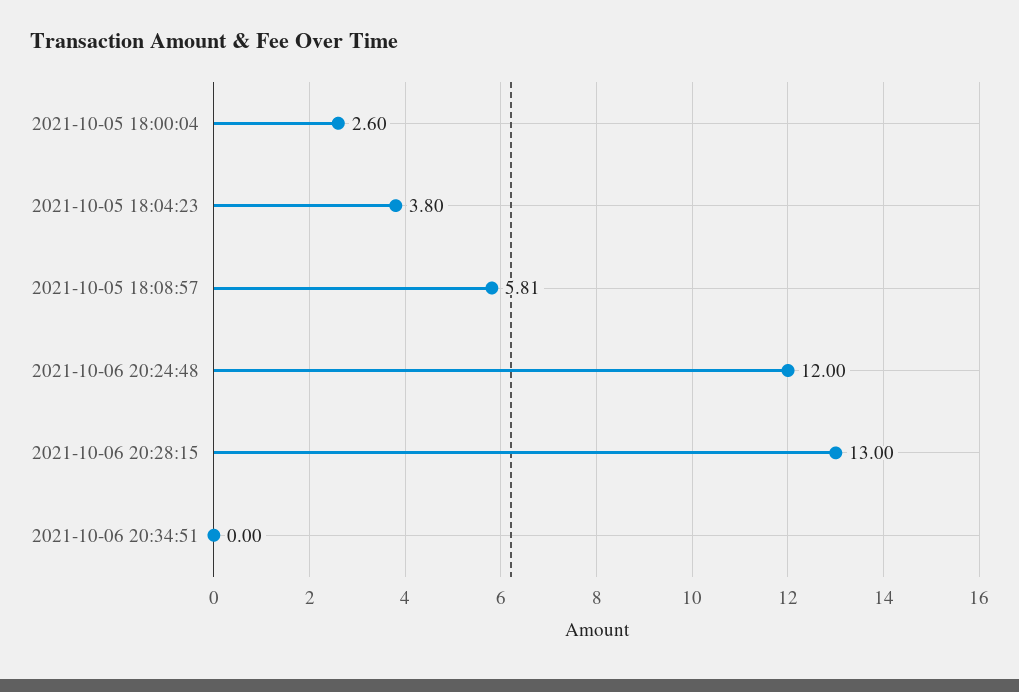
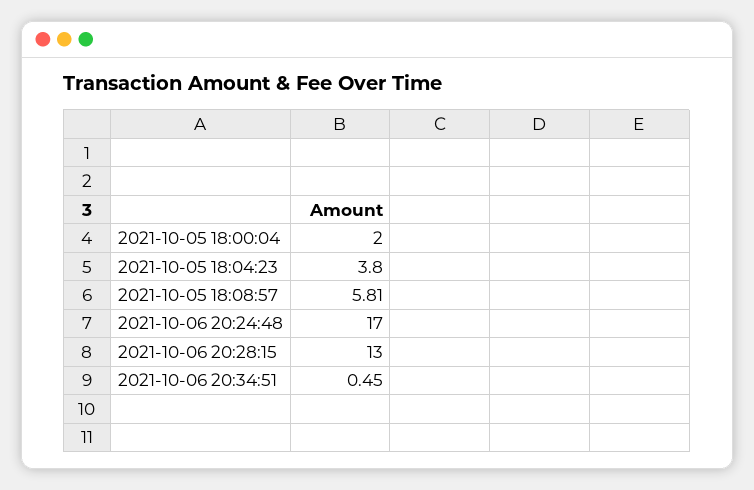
  {
-   "2021-10-05 18:00:04": 2.6,
+   "2021-10-05 18:00:04": 2,
    "2021-10-05 18:04:23": 3.8,
    "2021-10-05 18:08:57": 5.81,
-   "2021-10-06 20:24:48": 12,
+   "2021-10-06 20:24:48": 17,
    "2021-10-06 20:28:15": 13,
-   "2021-10-06 20:34:51": 0
+   "2021-10-06 20:34:51": 0.45
  }

